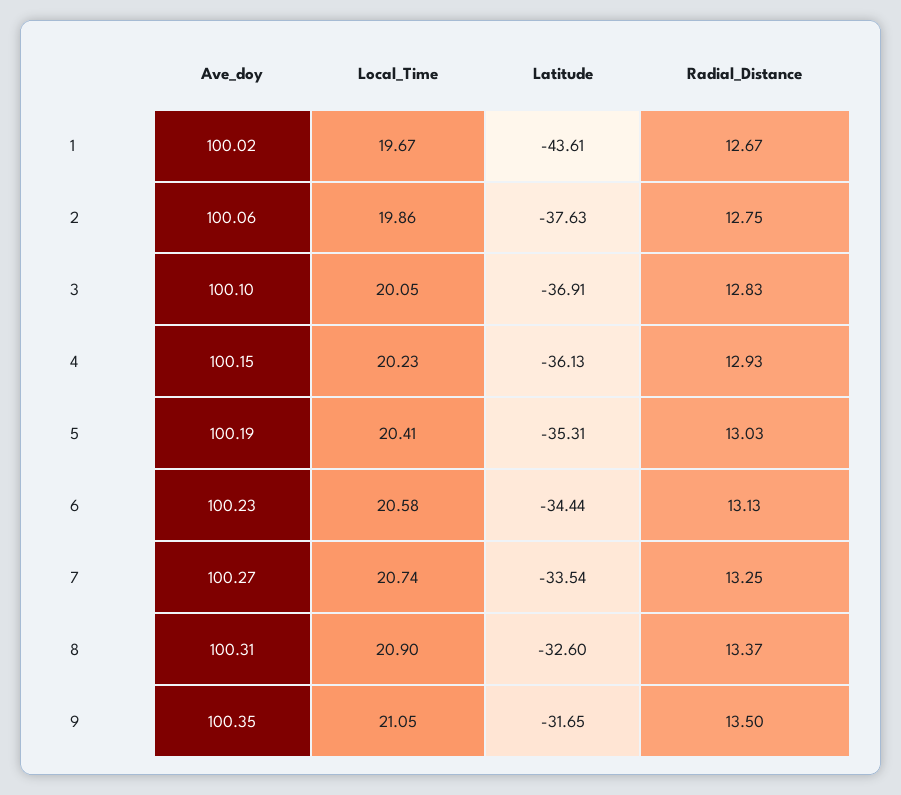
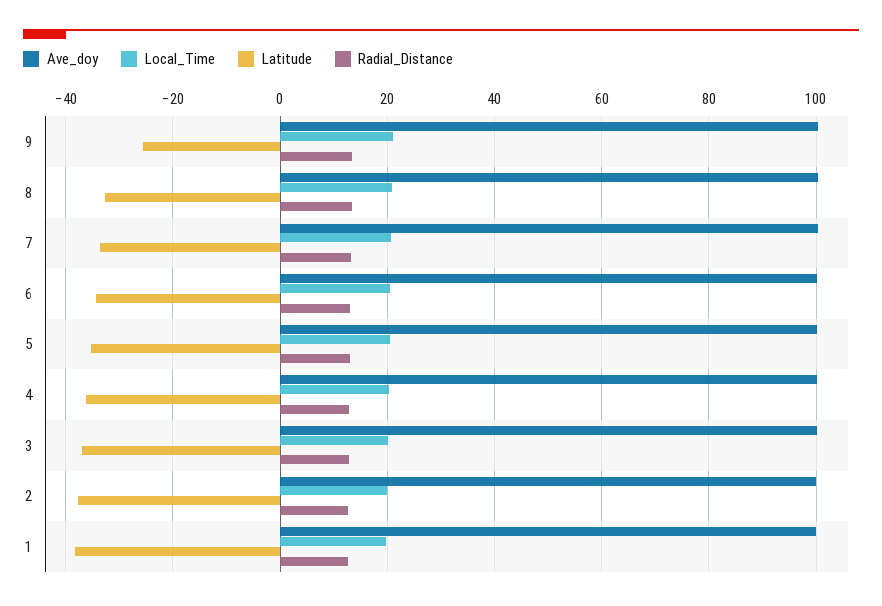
  {
    "Ave_doy": {
      "1": 100.02,
      "2": 100.06,
      "3": 100.1,
      "4": 100.15,
      "5": 100.19,
      "6": 100.23,
      "7": 100.27,
      "8": 100.31,
      "9": 100.35
    },
    "Local_Time": {
      "1": 19.67,
      "2": 19.86,
      "3": 20.05,
      "4": 20.23,
      "5": 20.41,
      "6": 20.58,
      "7": 20.74,
      "8": 20.9,
      "9": 21.05
    },
    "Latitude": {
-     "1": -43.61,
+     "1": -38,
      "2": -37.63,
      "3": -36.91,
      "4": -36.13,
      "5": -35.31,
      "6": -34.44,
      "7": -33.54,
      "8": -32.6,
-     "9": -31.65
+     "9": -26
    },
    "Radial_Distance": {
      "1": 12.67,
      "2": 12.75,
      "3": 12.83,
      "4": 12.93,
      "5": 13.03,
      "6": 13.13,
      "7": 13.25,
      "8": 13.37,
      "9": 13.5
    }
  }

